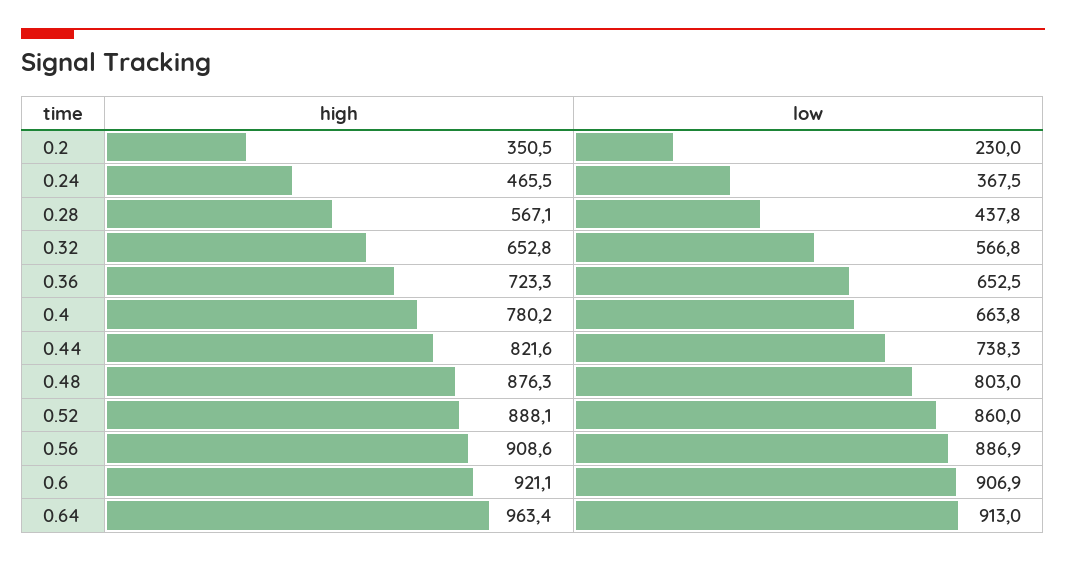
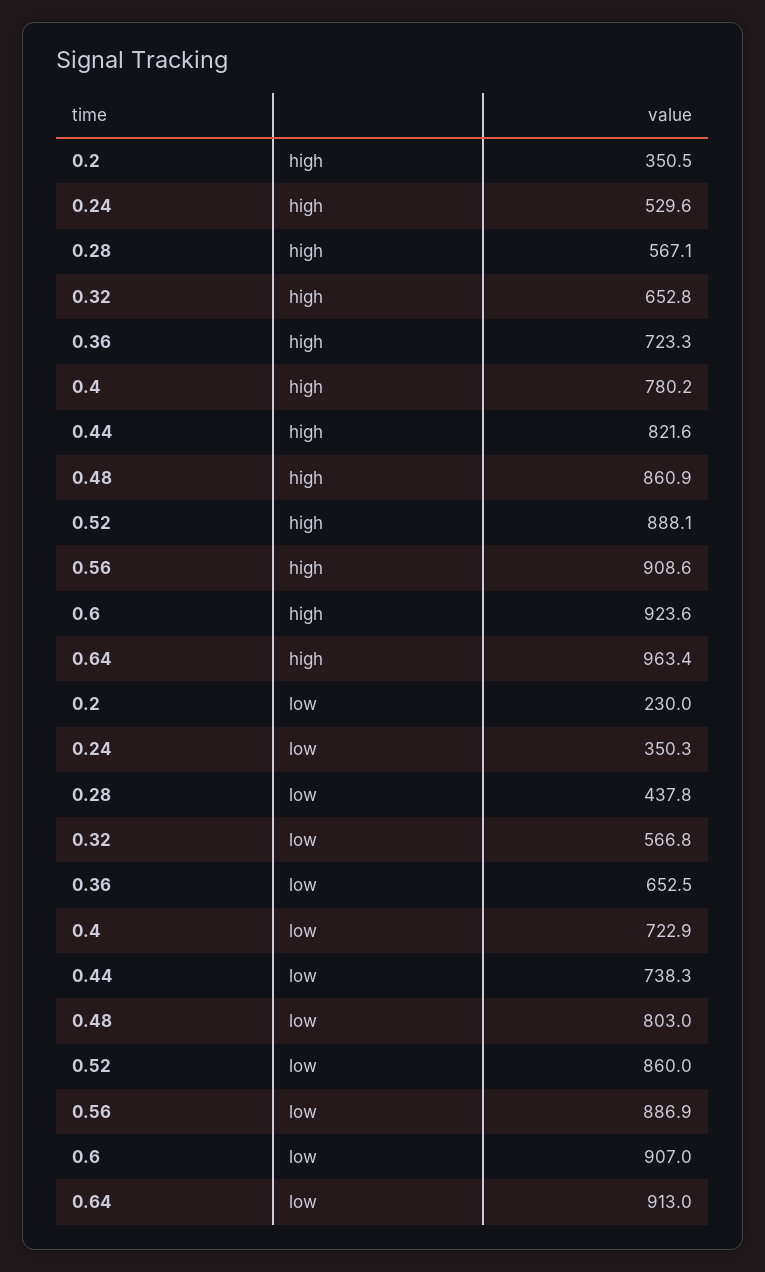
  {
    "high": {
      "0.2": 350.5,
-     "0.24": 465.5,
+     "0.24": 529.6,
      "0.28": 567.1,
      "0.32": 652.8,
      "0.36": 723.3,
      "0.4": 780.2,
      "0.44": 821.6,
-     "0.48": 876.3,
+     "0.48": 860.9,
      "0.52": 888.1,
      "0.56": 908.6,
-     "0.6": 921.1,
+     "0.6": 923.6,
      "0.64": 963.4
    },
    "low": {
      "0.2": 230,
-     "0.24": 367.5,
+     "0.24": 350.3,
      "0.28": 437.8,
      "0.32": 566.8,
      "0.36": 652.5,
-     "0.4": 663.8,
+     "0.4": 722.9,
      "0.44": 738.3,
      "0.48": 803,
      "0.52": 860,
      "0.56": 886.9,
-     "0.6": 906.9,
+     "0.6": 907,
      "0.64": 913
    }
  }

